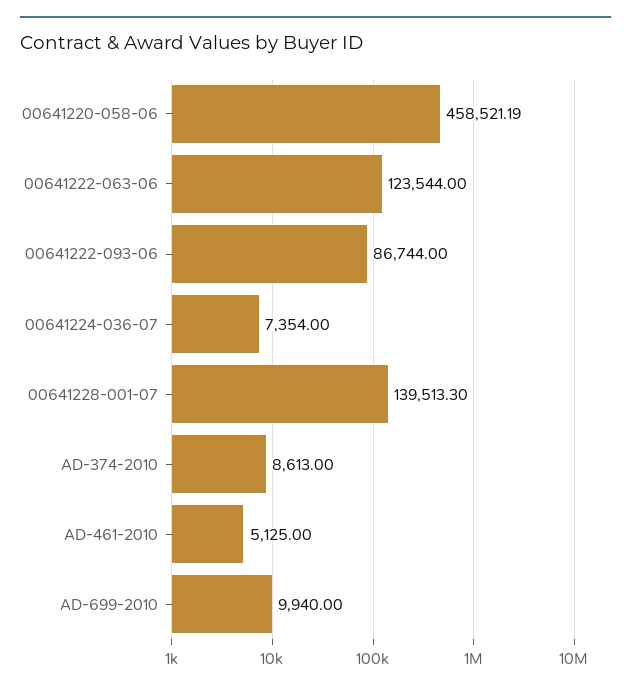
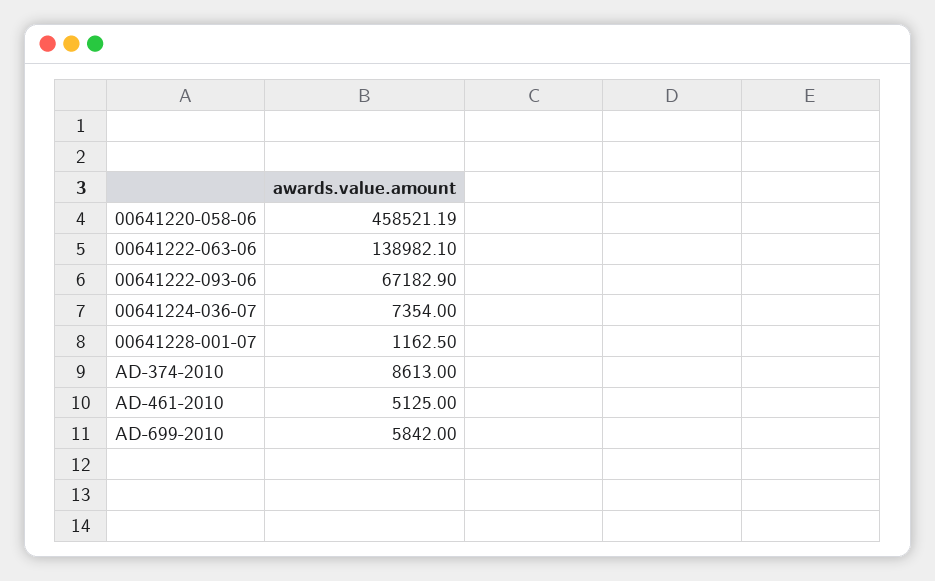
  {
    "00641220-058-06": 458521.19,
-   "00641222-063-06": 123544,
+   "00641222-063-06": 138982.1,
-   "00641222-093-06": 86744,
+   "00641222-093-06": 67182.9,
    "00641224-036-07": 7354,
-   "00641228-001-07": 139513.3,
+   "00641228-001-07": 1162.5,
    "AD-374-2010": 8613,
    "AD-461-2010": 5125,
-   "AD-699-2010": 9940
+   "AD-699-2010": 5842
  }

